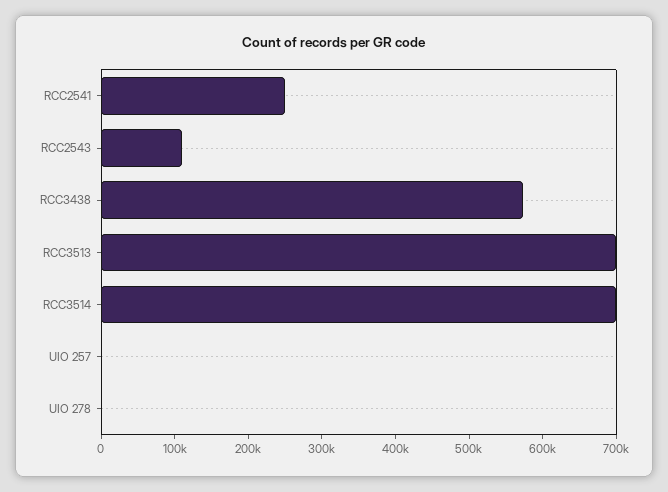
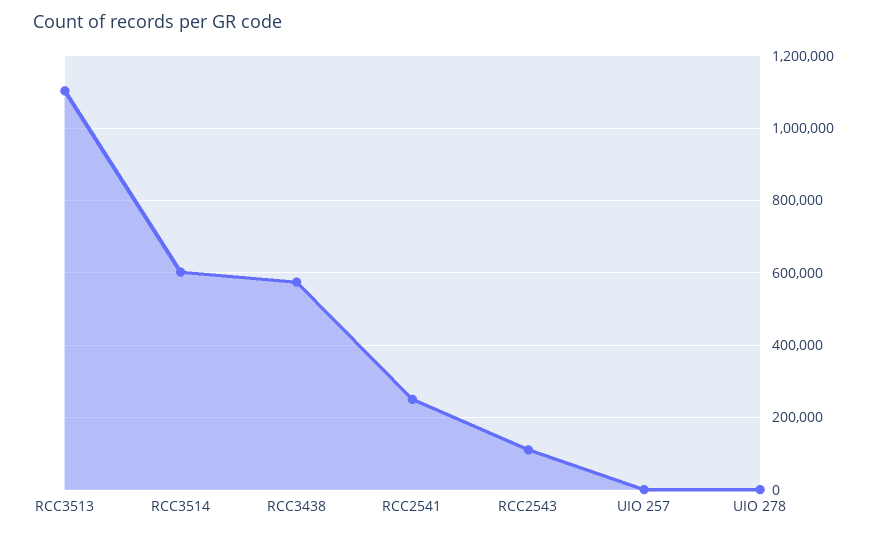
  {
    "RCC2541": 240000,
    "RCC2543": 120000,
    "RCC3438": 580000,
-   "RCC3513": 700000,
+   "RCC3513": 1100000,
-   "RCC3514": 700000,
+   "RCC3514": 600000,
    "UIO 257": 0,
    "UIO 278": 0
  }

